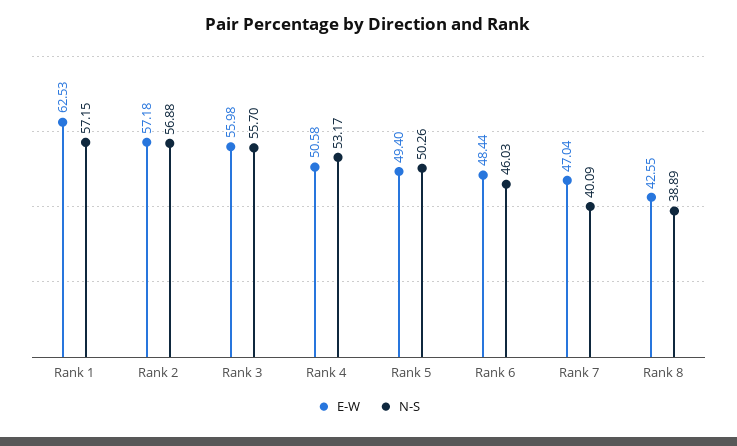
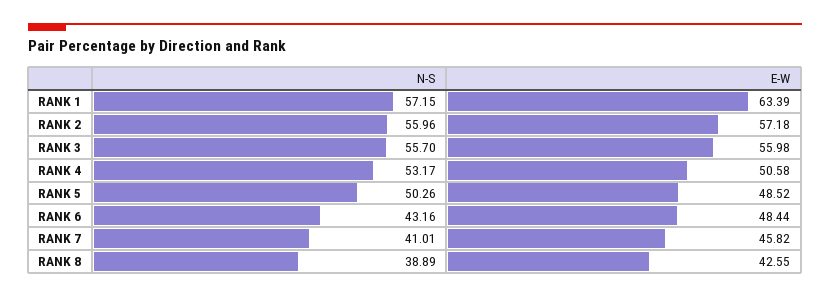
  {
    "E-W": {
-     "Rank 1": 62.53,
+     "Rank 1": 63.39,
      "Rank 2": 57.18,
      "Rank 3": 55.98,
      "Rank 4": 50.58,
-     "Rank 5": 49.4,
+     "Rank 5": 48.52,
      "Rank 6": 48.44,
-     "Rank 7": 47.04,
+     "Rank 7": 45.82,
      "Rank 8": 42.55
    },
    "N-S": {
      "Rank 1": 57.15,
-     "Rank 2": 56.88,
+     "Rank 2": 55.96,
      "Rank 3": 55.7,
      "Rank 4": 53.17,
      "Rank 5": 50.26,
-     "Rank 6": 46.03,
+     "Rank 6": 43.16,
-     "Rank 7": 40.09,
+     "Rank 7": 41.01,
      "Rank 8": 38.89
    }
  }

